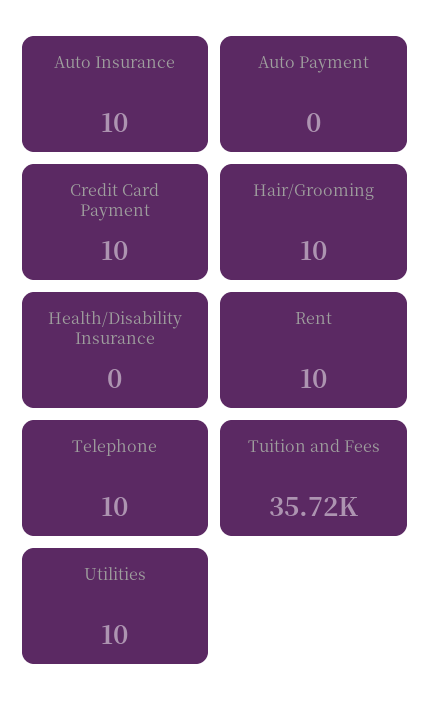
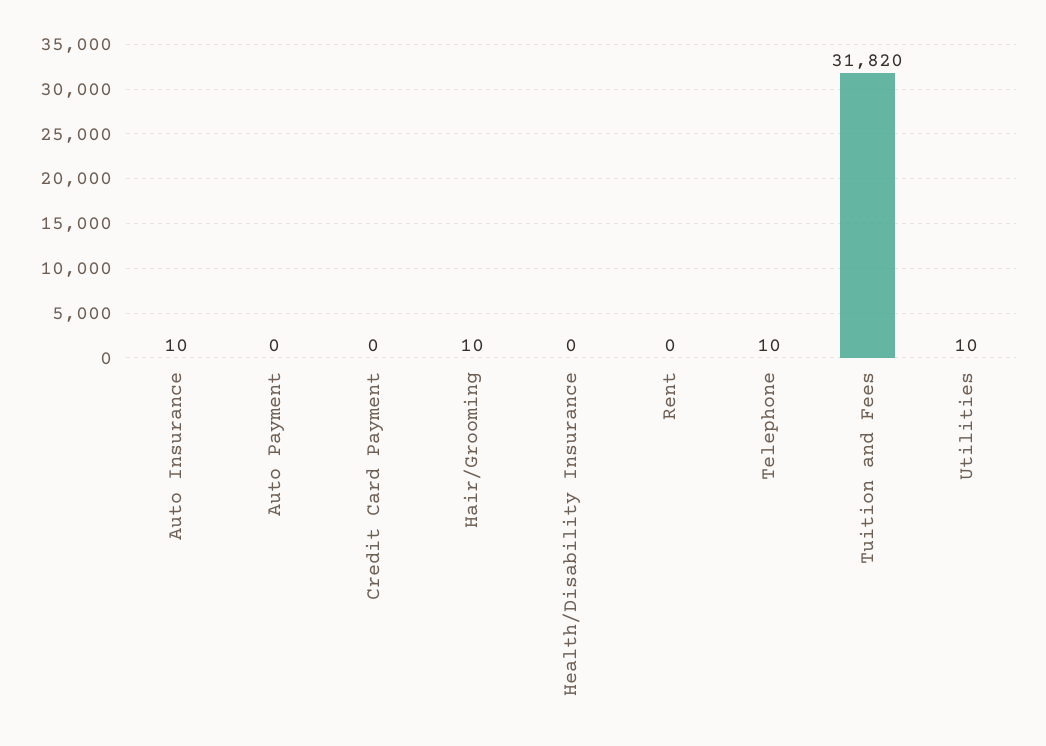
  {
    "Auto Insurance": 10,
    "Auto Payment": 0,
-   "Credit Card Payment": 10,
+   "Credit Card Payment": 0,
    "Hair/Grooming": 10,
    "Health/Disability Insurance": 0,
-   "Rent": 10,
+   "Rent": 0,
    "Telephone": 10,
-   "Tuition and Fees": 35720,
+   "Tuition and Fees": 31820,
    "Utilities": 10
  }

